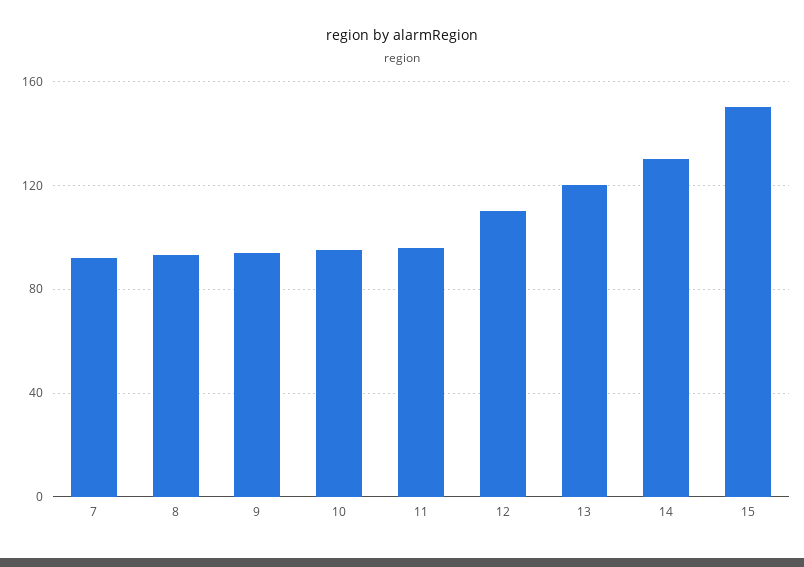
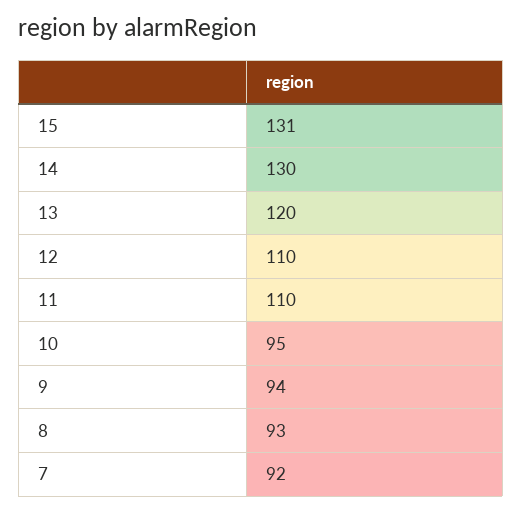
  {
    "7": 92,
    "8": 93,
    "9": 94,
    "10": 95,
-   "11": 95,
+   "11": 110,
    "12": 110,
    "13": 120,
    "14": 130,
-   "15": 150
+   "15": 131
  }

